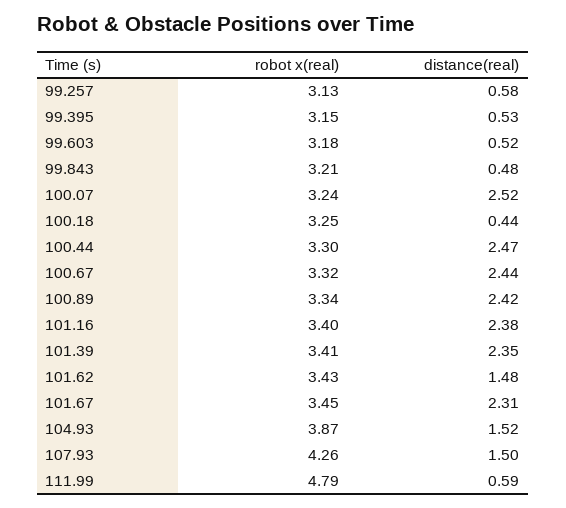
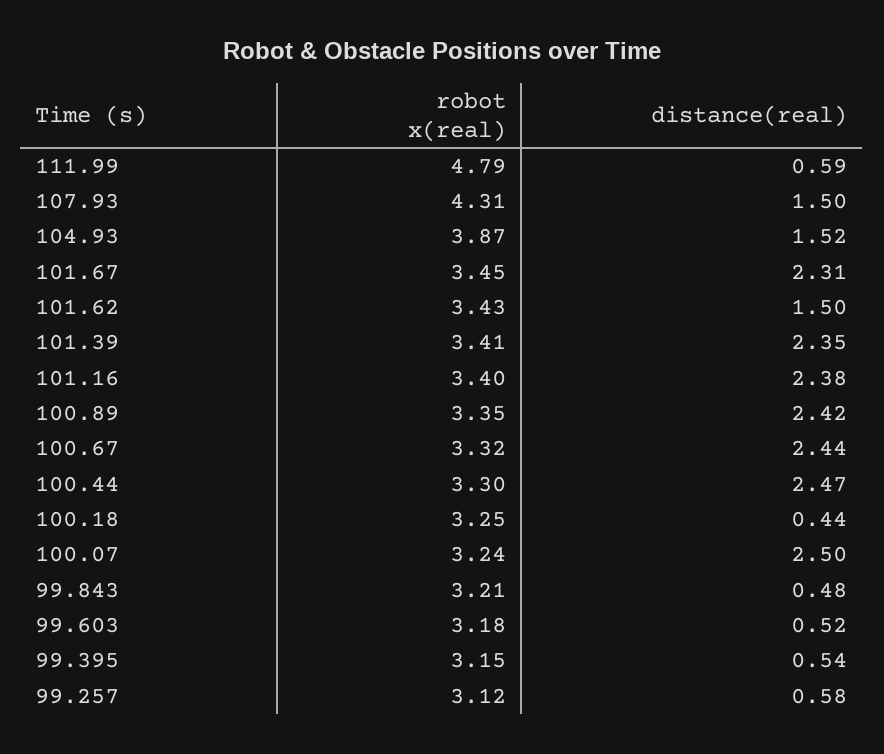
  {
    "robot x(real)": {
-     "99.257": 3.13,
+     "99.257": 3.12,
      "99.395": 3.15,
      "99.603": 3.18,
      "99.843": 3.21,
      "100.07": 3.24,
      "100.18": 3.25,
      "100.44": 3.3,
      "100.67": 3.32,
-     "100.89": 3.34,
+     "100.89": 3.35,
      "101.16": 3.4,
      "101.39": 3.41,
      "101.62": 3.43,
      "101.67": 3.45,
      "104.93": 3.87,
-     "107.93": 4.26,
+     "107.93": 4.31,
      "111.99": 4.79
    },
    "distance(real)": {
      "99.257": 0.58,
-     "99.395": 0.53,
+     "99.395": 0.54,
      "99.603": 0.52,
      "99.843": 0.48,
-     "100.07": 2.52,
+     "100.07": 2.5,
      "100.18": 0.44,
      "100.44": 2.47,
      "100.67": 2.44,
      "100.89": 2.42,
      "101.16": 2.38,
      "101.39": 2.35,
-     "101.62": 1.48,
+     "101.62": 1.5,
      "101.67": 2.31,
      "104.93": 1.52,
      "107.93": 1.5,
      "111.99": 0.59
    }
  }

